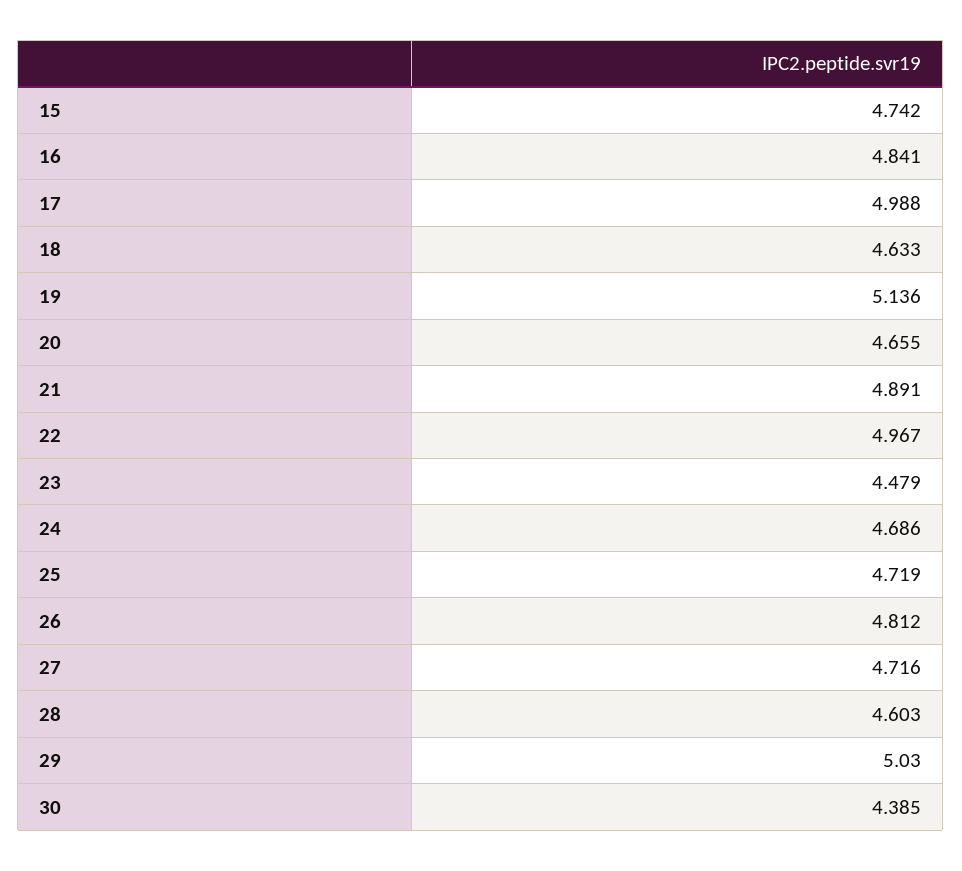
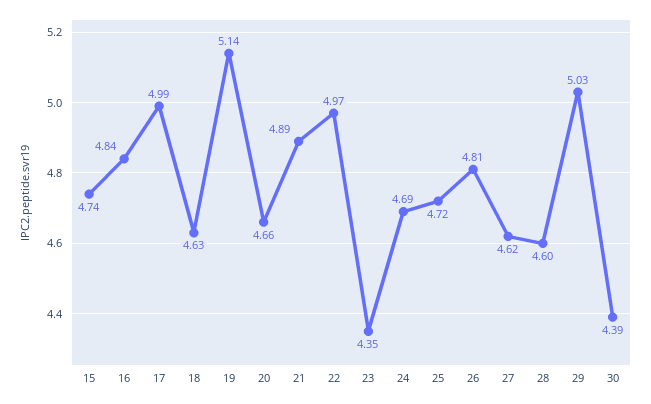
  {
    "15": 4.742,
    "16": 4.841,
    "17": 4.988,
    "18": 4.633,
    "19": 5.136,
    "20": 4.655,
    "21": 4.891,
    "22": 4.967,
-   "23": 4.479,
+   "23": 4.35,
    "24": 4.686,
    "25": 4.719,
    "26": 4.812,
-   "27": 4.716,
+   "27": 4.62,
    "28": 4.603,
    "29": 5.03,
    "30": 4.385
  }

